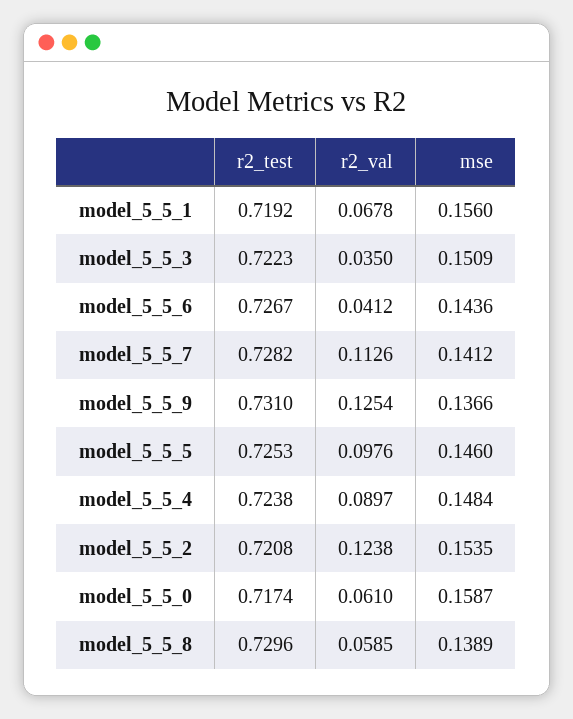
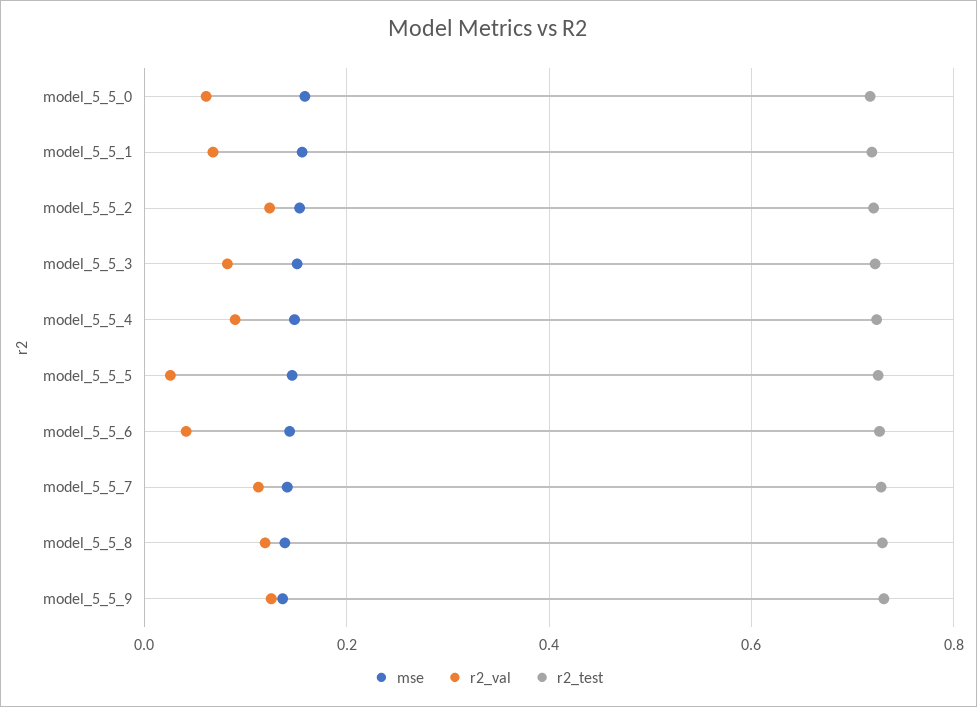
  {
    "r2_test": {
      "model_5_5_1": 0.7192,
      "model_5_5_3": 0.7223,
      "model_5_5_6": 0.7267,
      "model_5_5_7": 0.7282,
      "model_5_5_9": 0.731,
      "model_5_5_5": 0.7253,
      "model_5_5_4": 0.7238,
      "model_5_5_2": 0.7208,
      "model_5_5_0": 0.7174,
      "model_5_5_8": 0.7296
    },
    "r2_val": {
      "model_5_5_1": 0.0678,
-     "model_5_5_3": 0.035,
+     "model_5_5_3": 0.08,
      "model_5_5_6": 0.0412,
      "model_5_5_7": 0.1126,
      "model_5_5_9": 0.1254,
-     "model_5_5_5": 0.0976,
+     "model_5_5_5": 0.02,
      "model_5_5_4": 0.0897,
      "model_5_5_2": 0.1238,
      "model_5_5_0": 0.061,
-     "model_5_5_8": 0.0585
+     "model_5_5_8": 0.12
    },
    "mse": {
      "model_5_5_1": 0.156,
      "model_5_5_3": 0.1509,
      "model_5_5_6": 0.1436,
      "model_5_5_7": 0.1412,
      "model_5_5_9": 0.1366,
      "model_5_5_5": 0.146,
      "model_5_5_4": 0.1484,
      "model_5_5_2": 0.1535,
      "model_5_5_0": 0.1587,
      "model_5_5_8": 0.1389
    }
  }

